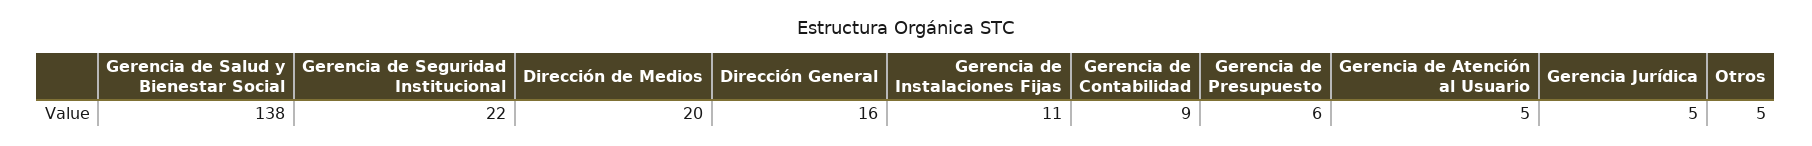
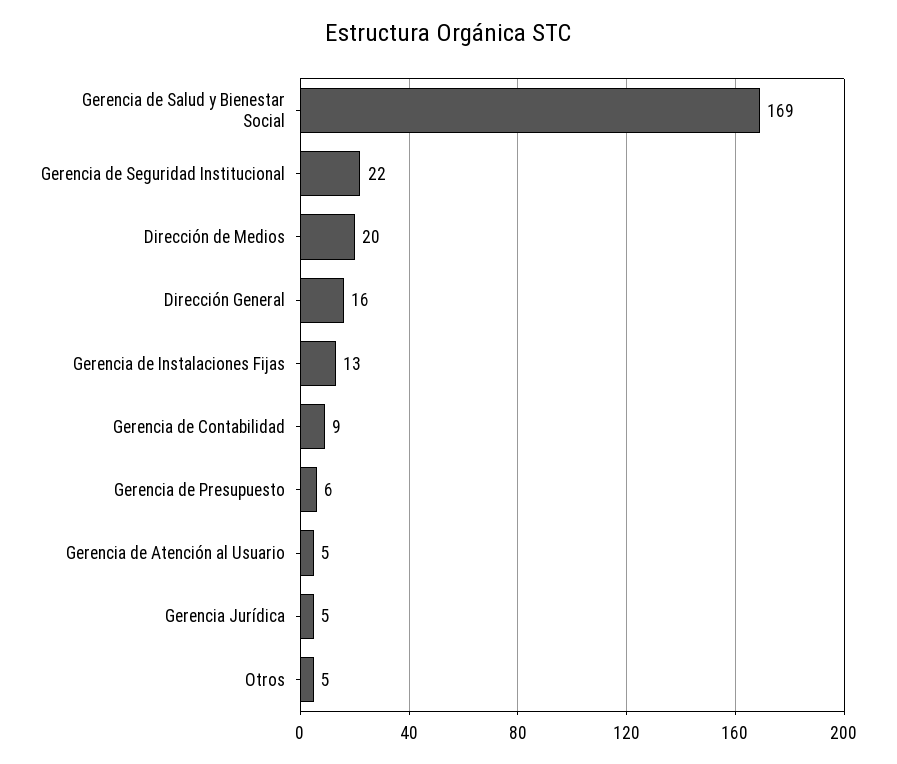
  {
-   "Gerencia de Salud y Bienestar Social": 138,
+   "Gerencia de Salud y Bienestar Social": 169,
    "Gerencia de Seguridad Institucional": 22,
    "Dirección de Medios": 20,
    "Dirección General": 16,
-   "Gerencia de Instalaciones Fijas": 11,
+   "Gerencia de Instalaciones Fijas": 13,
    "Gerencia de Contabilidad": 9,
    "Gerencia de Presupuesto": 6,
    "Gerencia de Atención al Usuario": 5,
    "Gerencia Jurídica": 5,
    "Otros": 5
  }

